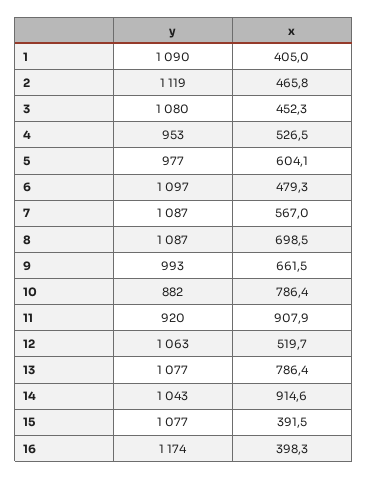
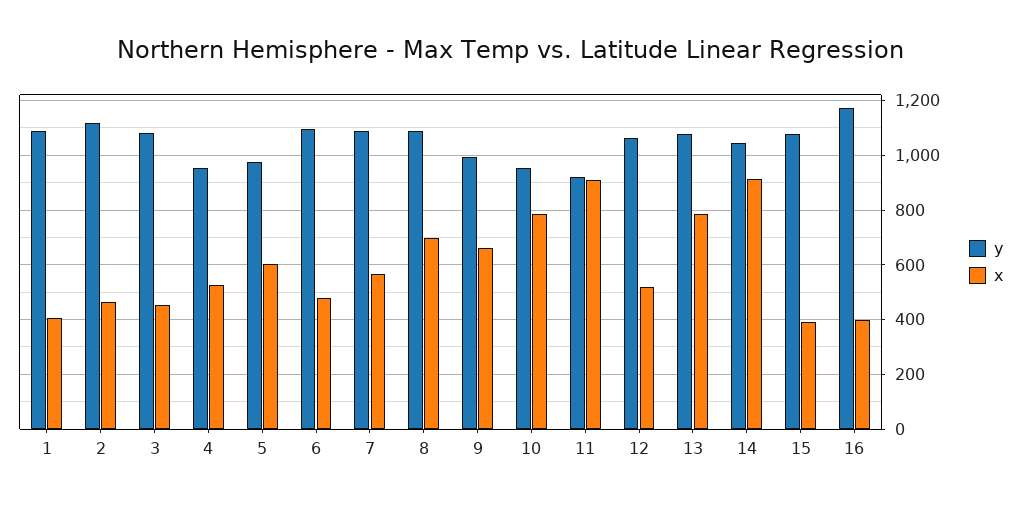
  {
    "y": {
      "1": 1090,
      "2": 1119,
      "3": 1080,
      "4": 953,
      "5": 977,
      "6": 1097,
      "7": 1087,
      "8": 1087,
      "9": 993,
-     "10": 882,
+     "10": 950,
      "11": 920,
      "12": 1063,
      "13": 1077,
      "14": 1043,
      "15": 1077,
      "16": 1174
    },
    "x": {
      "1": 405,
      "2": 465.8,
      "3": 452.3,
      "4": 526.5,
      "5": 604.1,
      "6": 479.3,
      "7": 567,
      "8": 698.5,
      "9": 661.5,
      "10": 786.4,
      "11": 907.9,
      "12": 519.7,
      "13": 786.4,
      "14": 914.6,
      "15": 391.5,
      "16": 398.3
    }
  }

